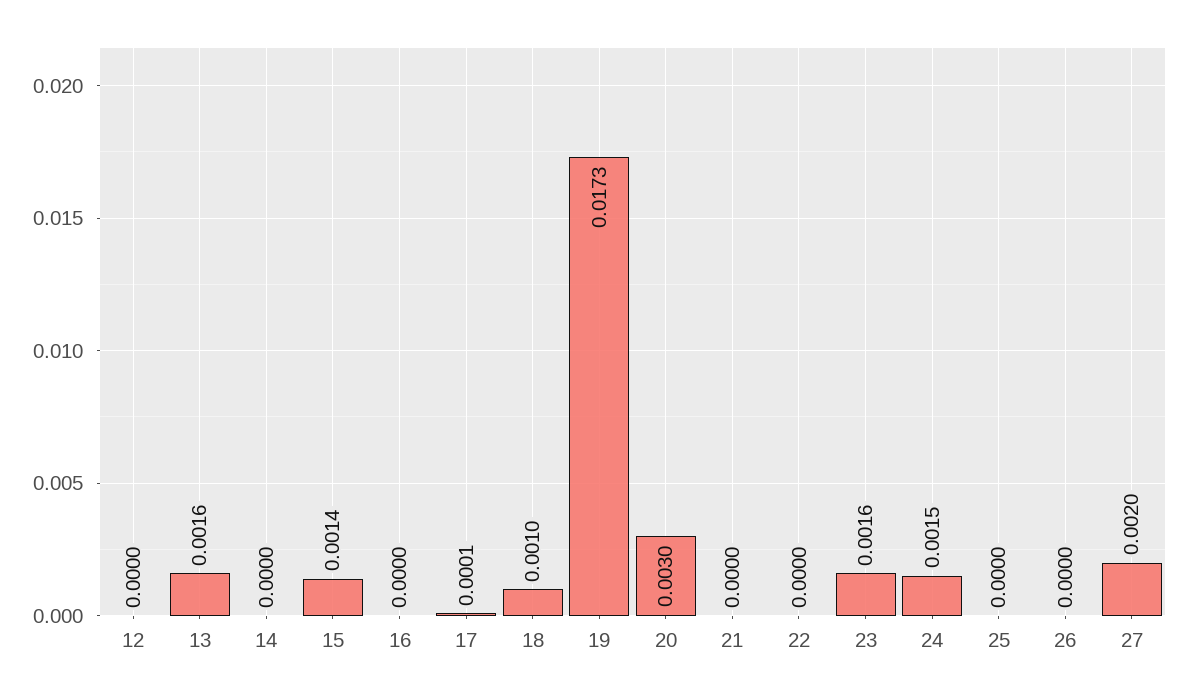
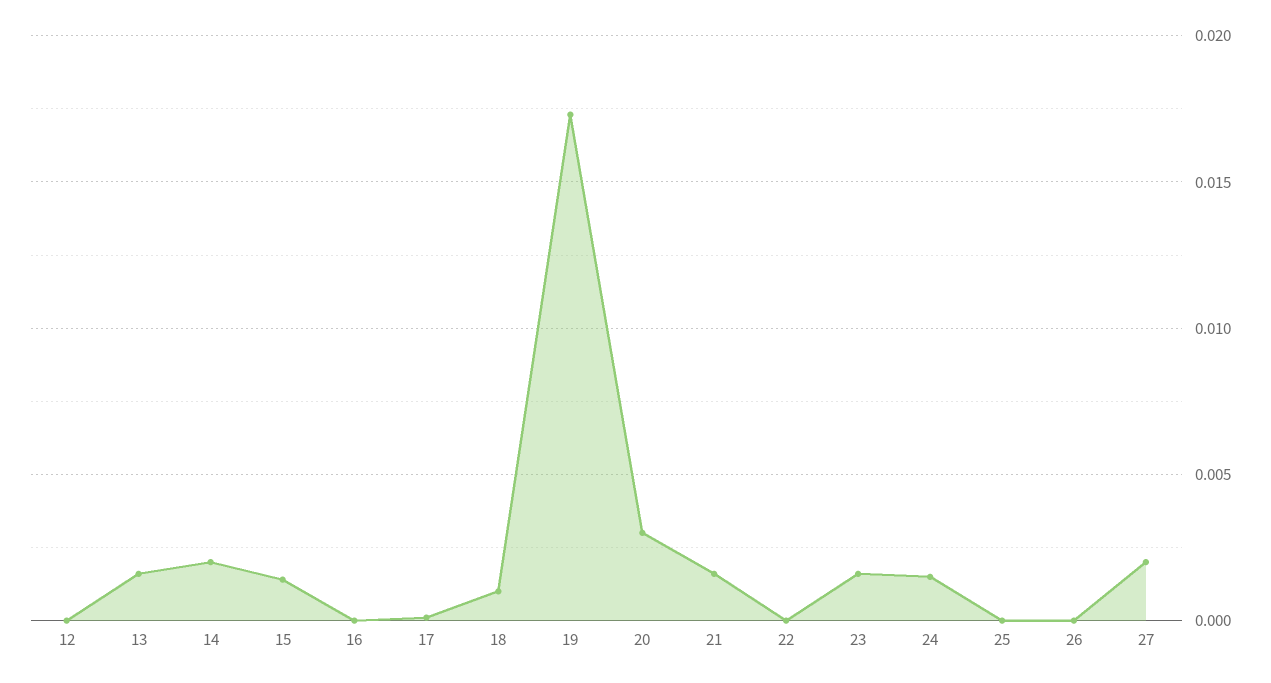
  {
    "12": 0,
    "13": 0.0016,
-   "14": 0,
+   "14": 0.002,
    "15": 0.0014,
    "16": 0,
    "17": 0.0001,
    "18": 0.001,
    "19": 0.0173,
    "20": 0.003,
-   "21": 0,
+   "21": 0.0015,
    "22": 0,
    "23": 0.0016,
    "24": 0.0015,
    "25": 0,
    "26": 0,
    "27": 0.002
  }

